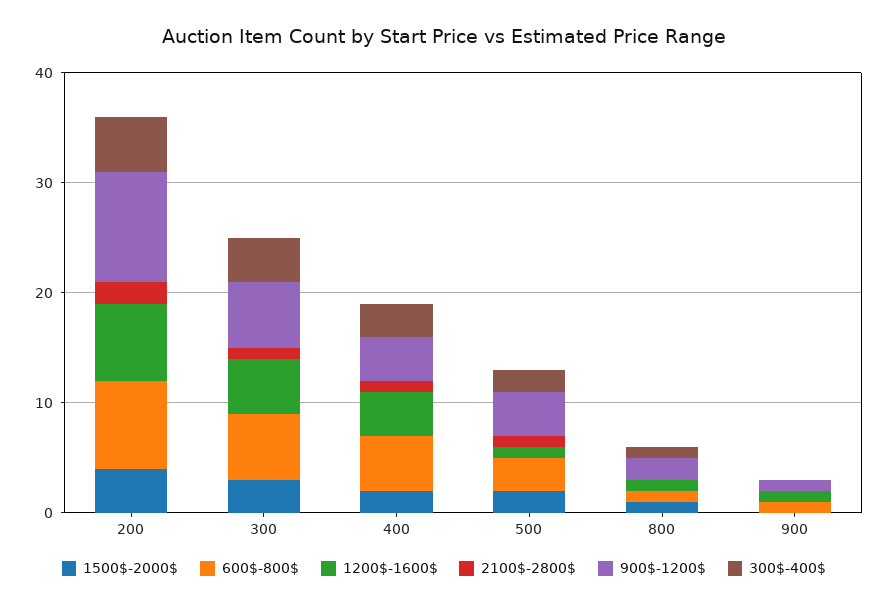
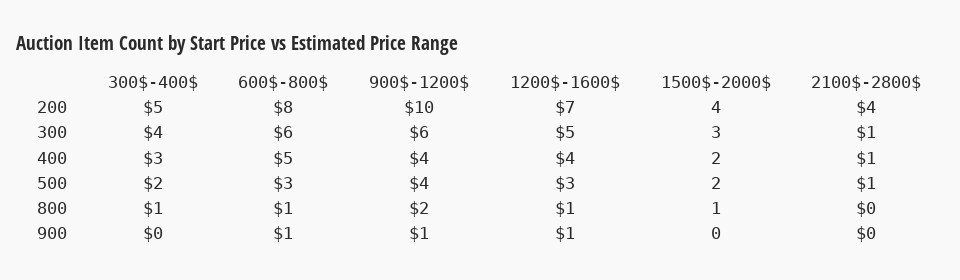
  {
    "1500$-2000$": {
      "200": 4,
      "300": 3,
      "400": 2,
      "500": 2,
      "800": 1,
      "900": 0
    },
    "600$-800$": {
      "200": 8,
      "300": 6,
      "400": 5,
      "500": 3,
      "800": 1,
      "900": 1
    },
    "1200$-1600$": {
      "200": 7,
      "300": 5,
      "400": 4,
-     "500": 1,
+     "500": 3,
      "800": 1,
      "900": 1
    },
    "2100$-2800$": {
-     "200": 2,
+     "200": 4,
      "300": 1,
      "400": 1,
      "500": 1,
      "800": 0,
      "900": 0
    },
    "900$-1200$": {
      "200": 10,
      "300": 6,
      "400": 4,
      "500": 4,
      "800": 2,
      "900": 1
    },
    "300$-400$": {
      "200": 5,
      "300": 4,
      "400": 3,
      "500": 2,
      "800": 1,
      "900": 0
    }
  }

